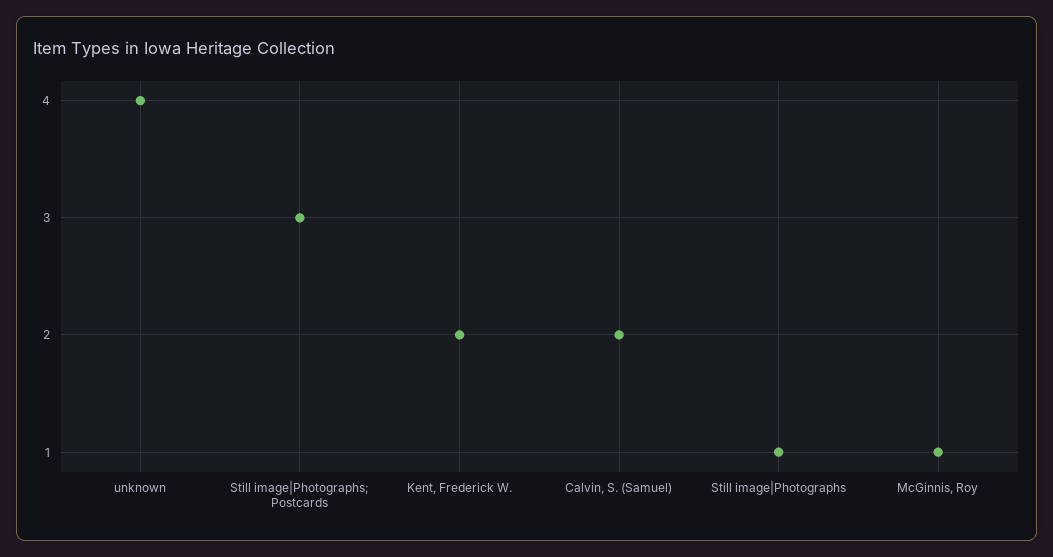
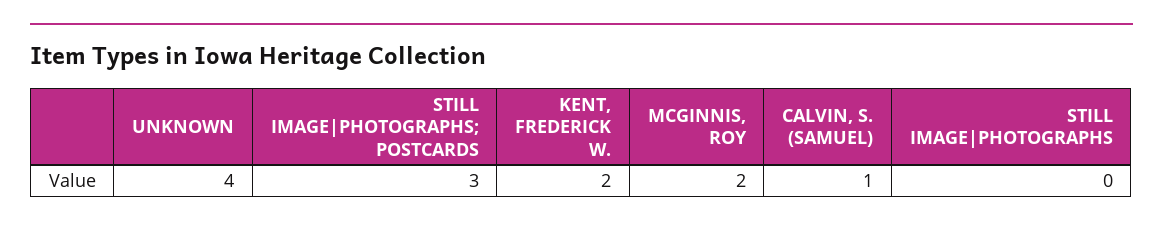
  {
    "unknown": 4,
    "Still image|Photographs; Postcards": 3,
    "Kent, Frederick W.": 2,
-   "Calvin, S. (Samuel)": 2,
+   "Calvin, S. (Samuel)": 1,
-   "Still image|Photographs": 1,
+   "Still image|Photographs": 0,
-   "McGinnis, Roy": 1
+   "McGinnis, Roy": 2
  }

